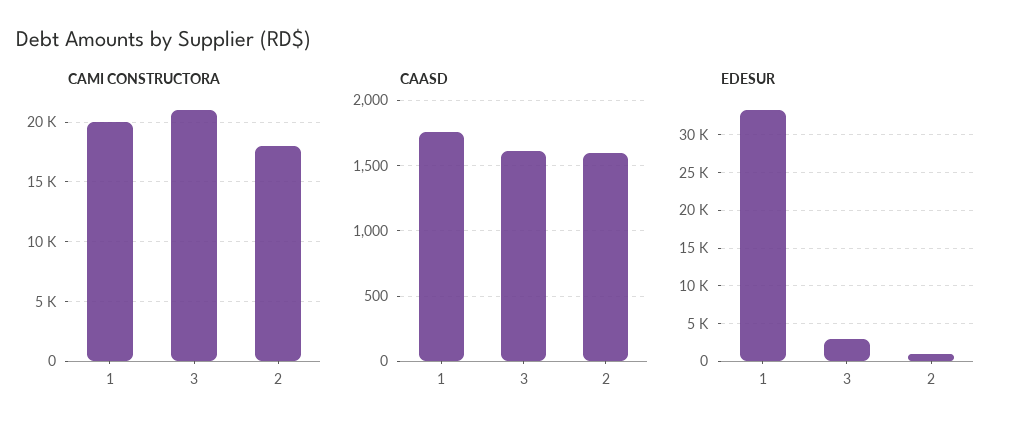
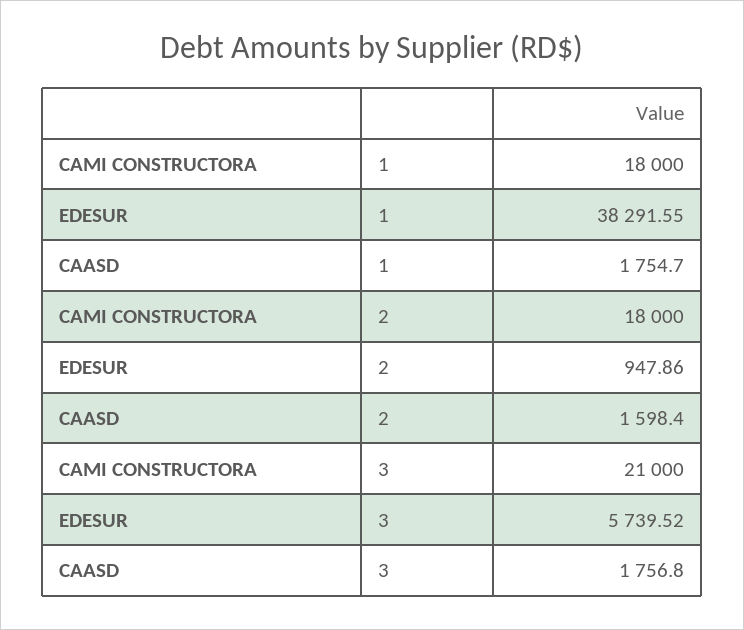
  {
    "CAMI CONSTRUCTORA": {
-     "1": 20000,
+     "1": 18000,
      "3": 21000,
      "2": 18000
    },
    "CAASD": {
      "1": 1754.7,
-     "3": 1600,
+     "3": 1756.8,
      "2": 1598.4
    },
    "EDESUR": {
-     "1": 33000,
+     "1": 38291.55,
-     "3": 3000,
+     "3": 5739.52,
      "2": 947.86
    }
  }

